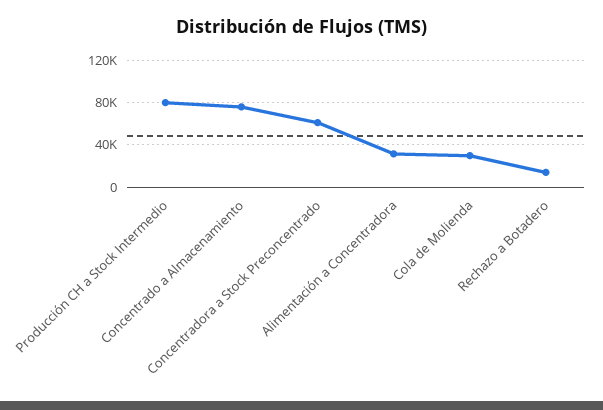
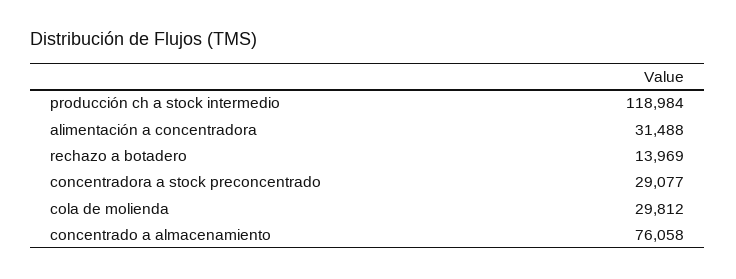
  {
-   "Producción CH a Stock Intermedio": 80000,
+   "Producción CH a Stock Intermedio": 118984,
    "Concentrado a Almacenamiento": 76058,
-   "Concentradora a Stock Preconcentrado": 60000,
+   "Concentradora a Stock Preconcentrado": 29077,
    "Alimentación a Concentradora": 31488,
    "Cola de Molienda": 29812,
    "Rechazo a Botadero": 13969
  }

